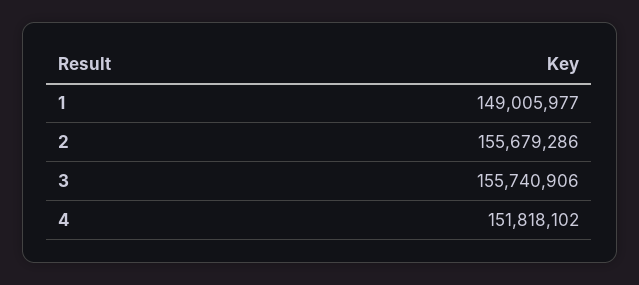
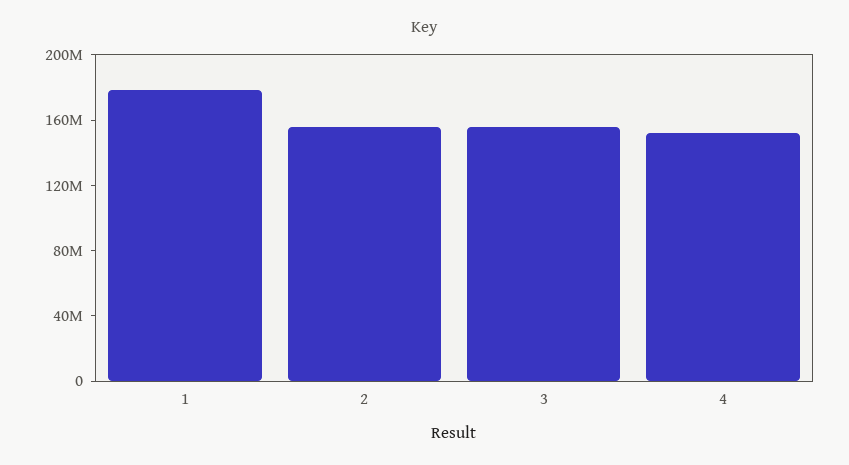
  {
-   "1": 149005977,
+   "1": 180000000,
    "2": 155679286,
    "3": 155740906,
    "4": 151818102
  }

